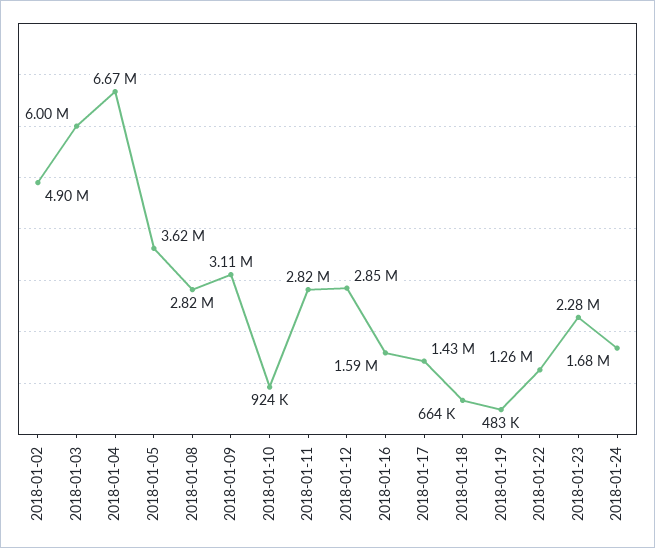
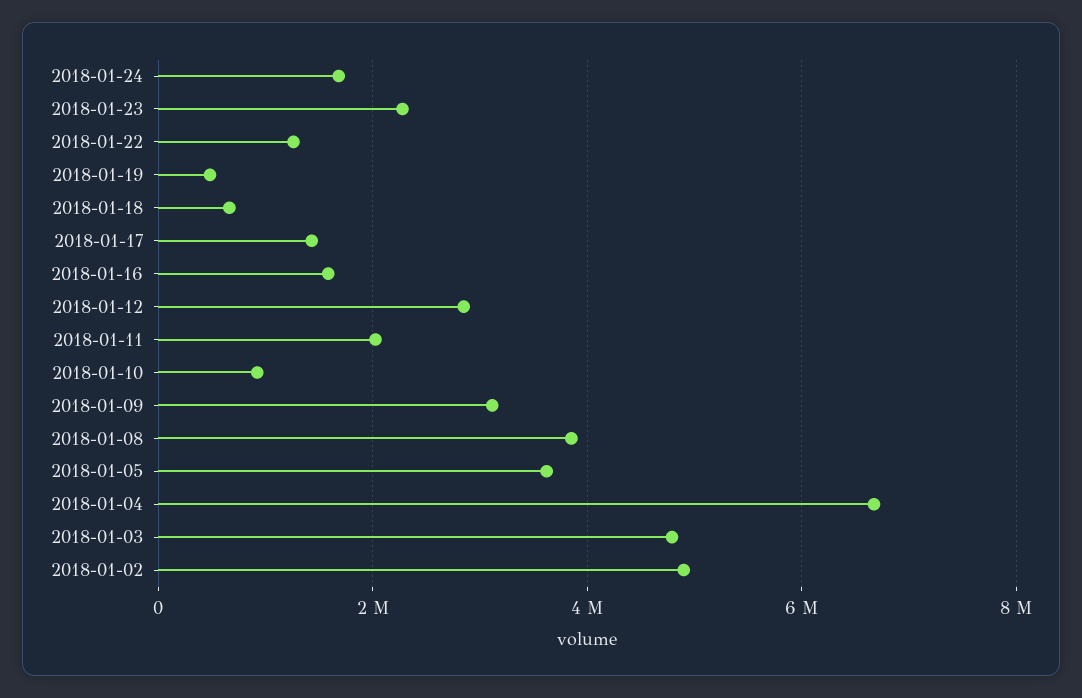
  {
    "2018-01-02": 4900000,
-   "2018-01-03": 6000000,
+   "2018-01-03": 4800000,
    "2018-01-04": 6670000,
    "2018-01-05": 3620000,
-   "2018-01-08": 2820000,
+   "2018-01-08": 3800000,
    "2018-01-09": 3110000,
    "2018-01-10": 924000,
-   "2018-01-11": 2820000,
+   "2018-01-11": 2000000,
    "2018-01-12": 2850000,
    "2018-01-16": 1590000,
    "2018-01-17": 1430000,
    "2018-01-18": 664000,
    "2018-01-19": 483000,
    "2018-01-22": 1260000,
    "2018-01-23": 2280000,
    "2018-01-24": 1680000
  }

